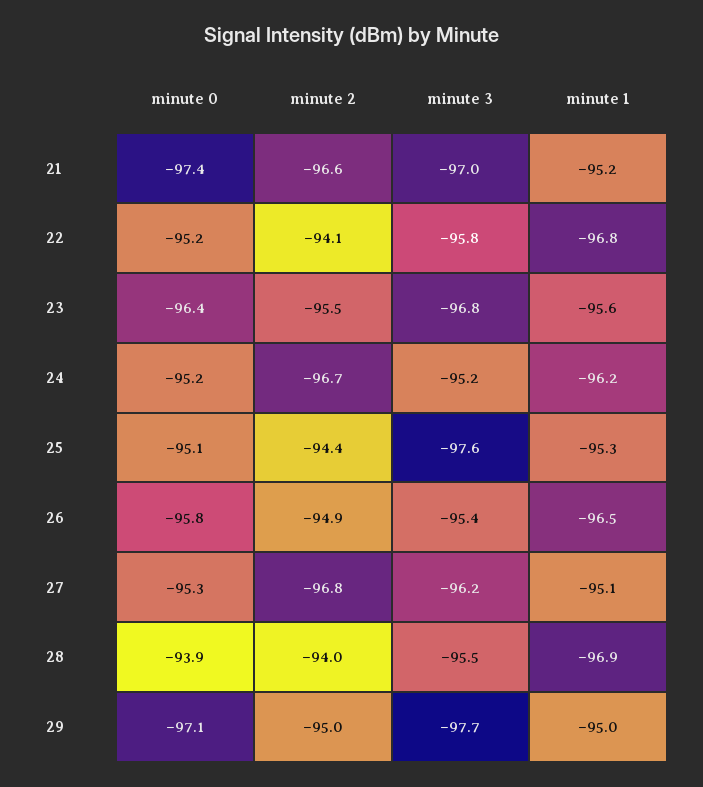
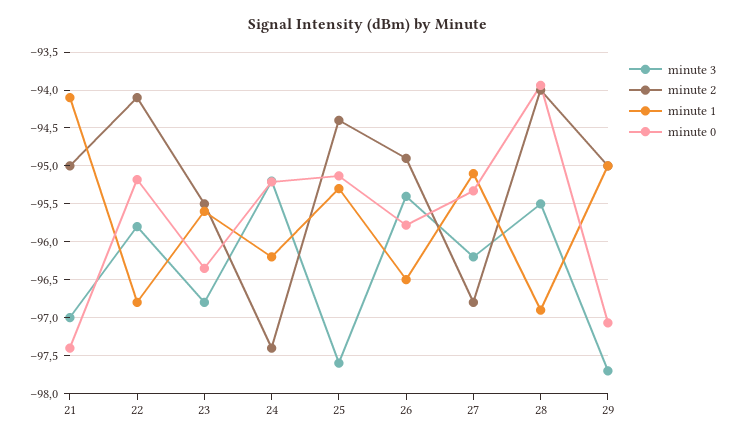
  {
    "minute 0": {
      "21": -97.4,
      "22": -95.2,
      "23": -96.4,
      "24": -95.2,
      "25": -95.1,
      "26": -95.8,
      "27": -95.3,
      "28": -93.9,
      "29": -97.1
    },
    "minute 2": {
-     "21": -96.6,
+     "21": -95,
      "22": -94.1,
      "23": -95.5,
-     "24": -96.7,
+     "24": -97.4,
      "25": -94.4,
      "26": -94.9,
      "27": -96.8,
      "28": -94,
      "29": -95
    },
    "minute 3": {
      "21": -97,
      "22": -95.8,
      "23": -96.8,
      "24": -95.2,
      "25": -97.6,
      "26": -95.4,
      "27": -96.2,
      "28": -95.5,
      "29": -97.7
    },
    "minute 1": {
-     "21": -95.2,
+     "21": -94.1,
      "22": -96.8,
      "23": -95.6,
      "24": -96.2,
      "25": -95.3,
      "26": -96.5,
      "27": -95.1,
      "28": -96.9,
      "29": -95
    }
  }

